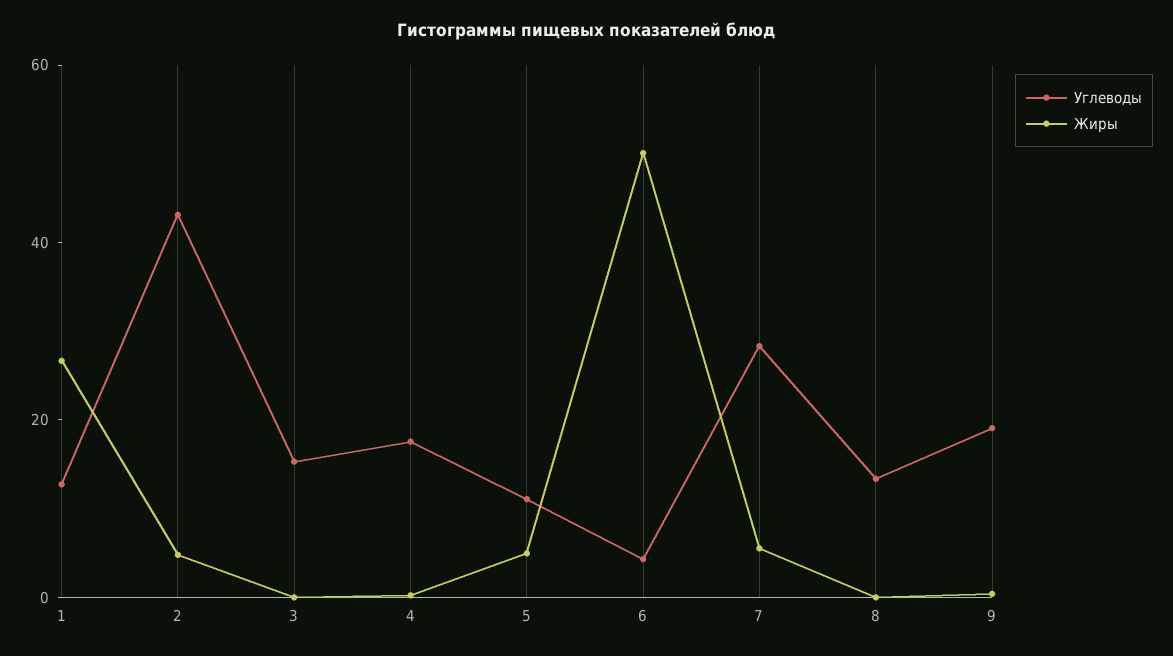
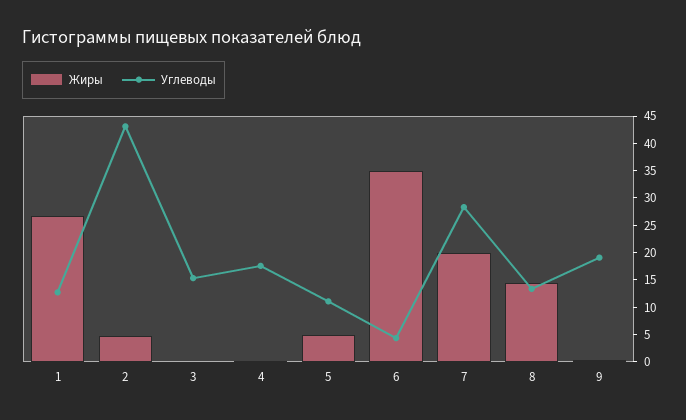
  {
    "Углеводы": {
      "1": 12.5,
      "2": 42.5,
      "3": 15,
      "4": 17.5,
      "5": 10,
      "6": 5,
      "7": 27.5,
      "8": 12.5,
      "9": 20
    },
    "Жиры": {
      "1": 27.5,
      "2": 5,
      "3": 0,
      "4": 0,
      "5": 5,
-     "6": 50,
+     "6": 35,
-     "7": 5,
+     "7": 20,
-     "8": 0,
+     "8": 15,
      "9": 0
    }
  }

